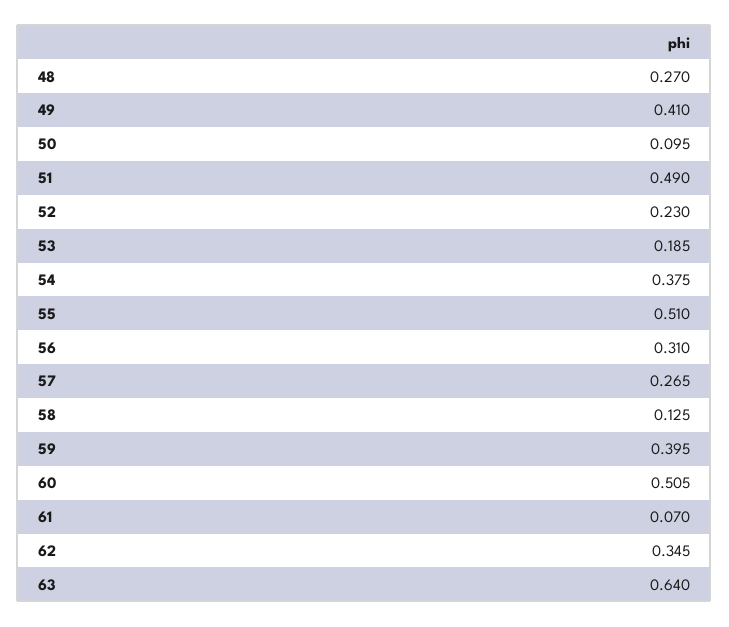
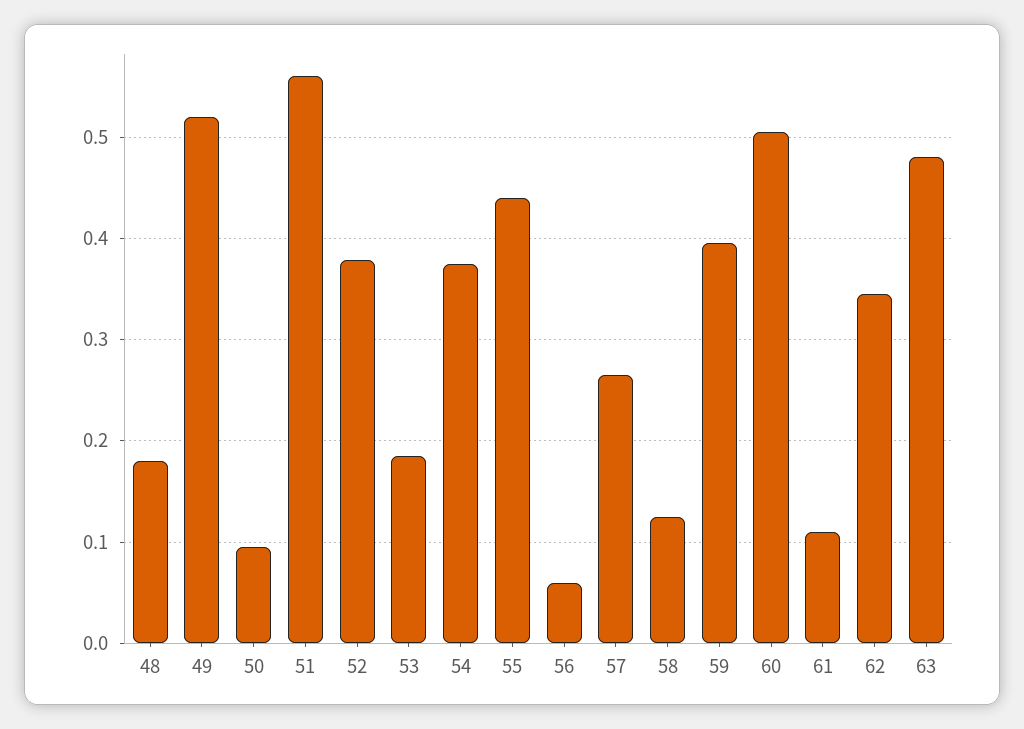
  {
-   "48": 0.27,
+   "48": 0.18,
-   "49": 0.41,
+   "49": 0.52,
    "50": 0.095,
-   "51": 0.49,
+   "51": 0.56,
-   "52": 0.23,
+   "52": 0.38,
    "53": 0.185,
    "54": 0.375,
-   "55": 0.51,
+   "55": 0.44,
-   "56": 0.31,
+   "56": 0.06,
    "57": 0.265,
    "58": 0.125,
    "59": 0.395,
    "60": 0.505,
-   "61": 0.07,
+   "61": 0.11,
    "62": 0.345,
-   "63": 0.64
+   "63": 0.48
  }

